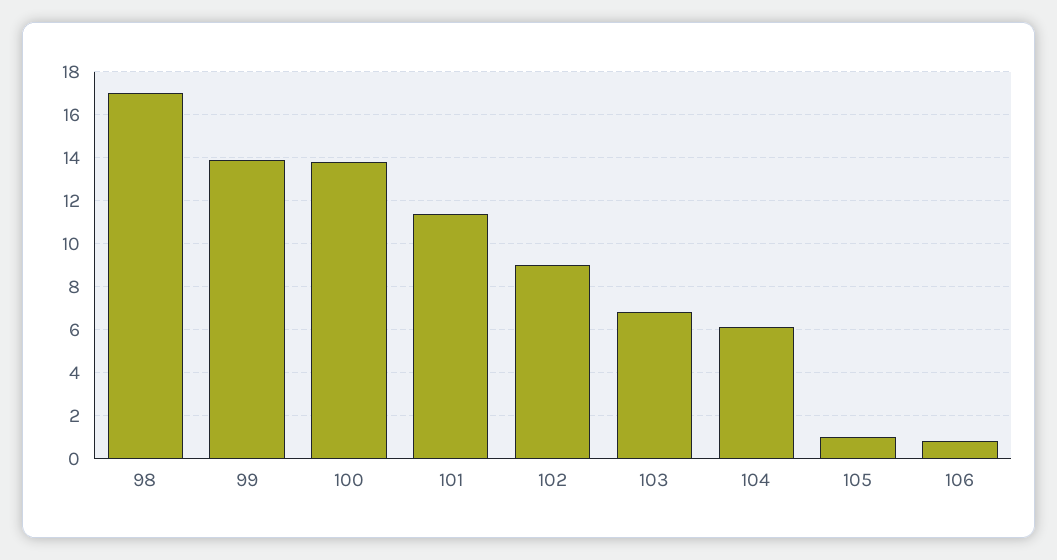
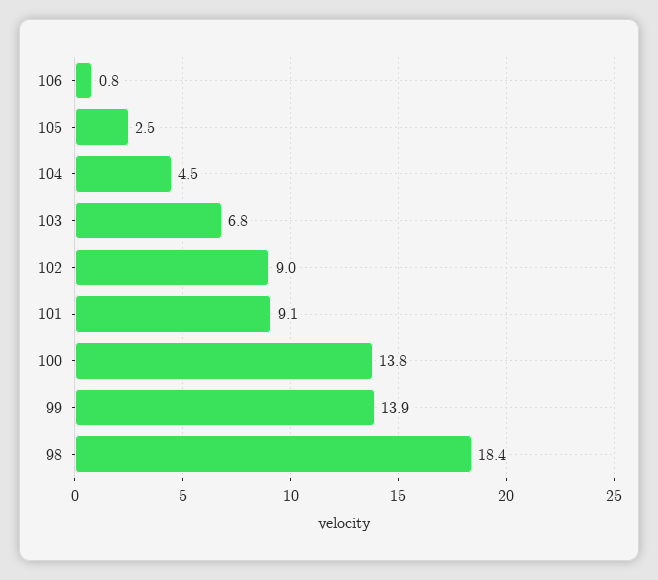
  {
-   "98": 17,
+   "98": 18.4,
    "99": 13.9,
    "100": 13.8,
-   "101": 11.5,
+   "101": 9.1,
    "102": 9,
    "103": 6.8,
-   "104": 6,
+   "104": 4.5,
-   "105": 1,
+   "105": 2.5,
    "106": 0.8
  }

